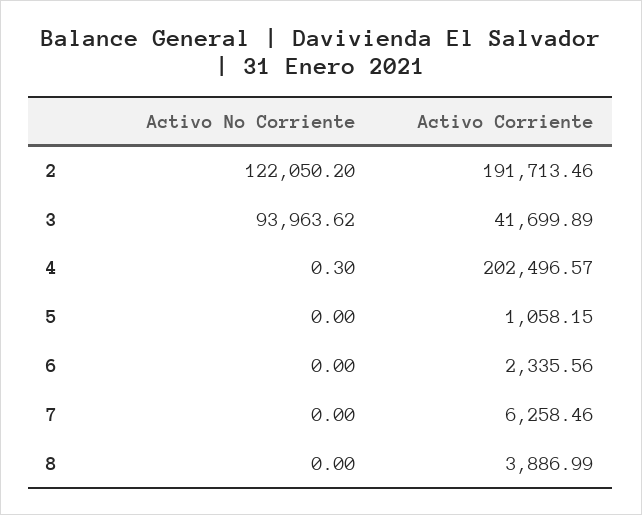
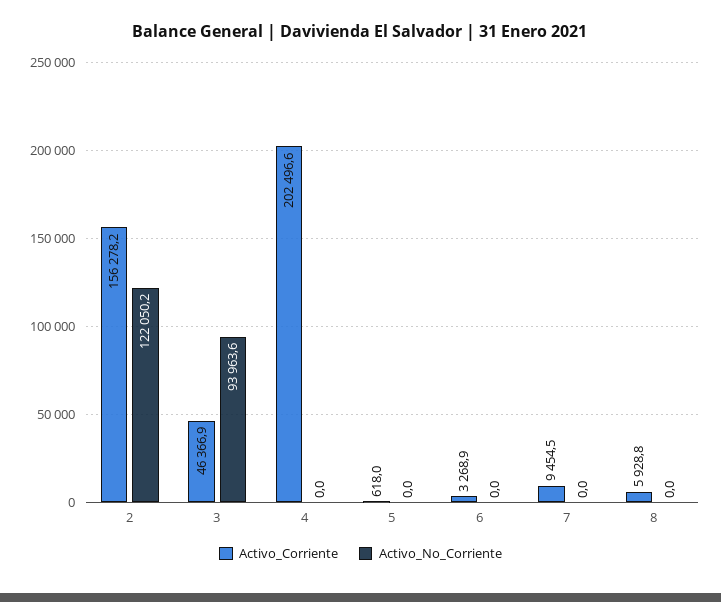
  {
    "Activo No Corriente": {
      "2": 122050.2,
      "3": 93963.62,
-     "4": 0.3,
+     "4": 0,
      "5": 0,
      "6": 0,
      "7": 0,
      "8": 0
    },
    "Activo Corriente": {
-     "2": 191713.46,
+     "2": 156278.2,
-     "3": 41699.89,
+     "3": 46366.9,
      "4": 202496.57,
-     "5": 1058.15,
+     "5": 618,
-     "6": 2335.56,
+     "6": 3268.9,
-     "7": 6258.46,
+     "7": 9454.5,
-     "8": 3886.99
+     "8": 5928.8
    }
  }

